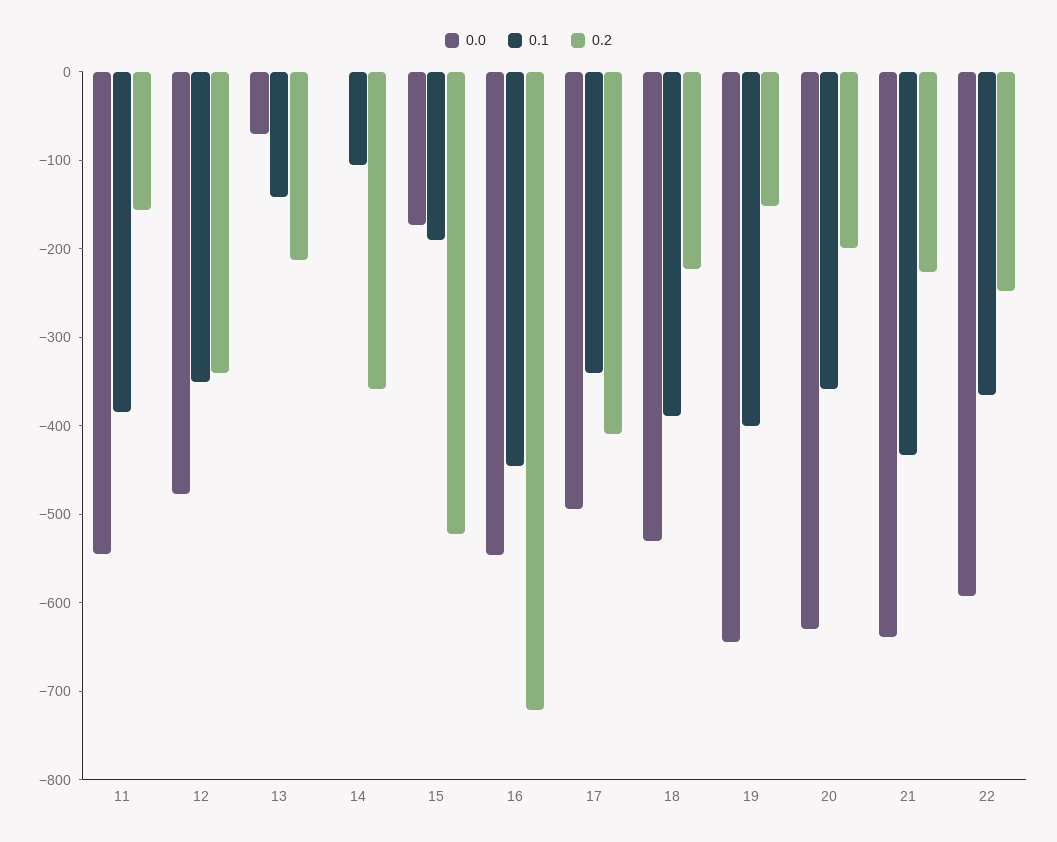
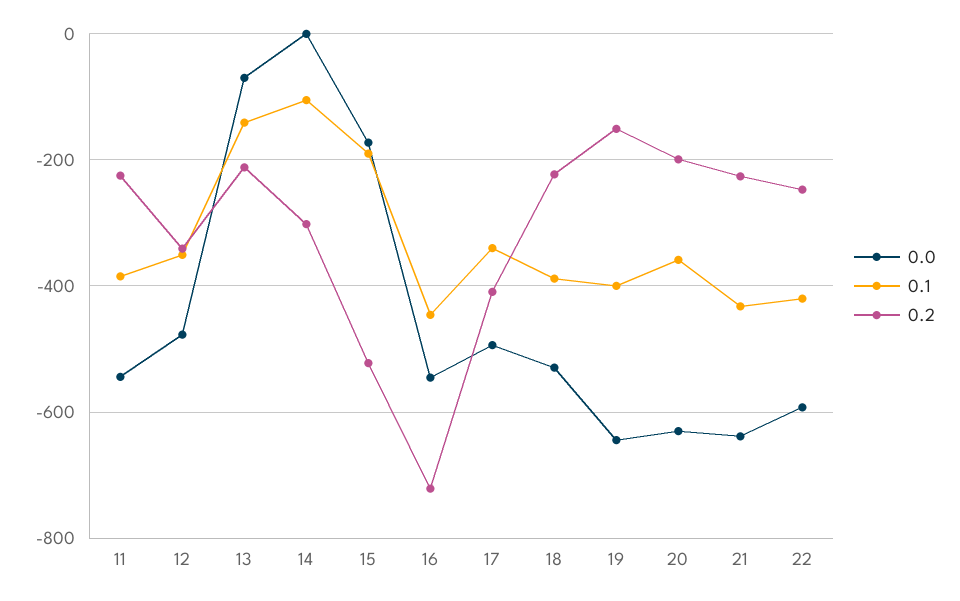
  {
    "0.0": {
      "11": -540,
      "12": -480,
      "13": -80,
      "14": 0,
      "15": -180,
      "16": -540,
      "17": -500,
      "18": -520,
      "19": -640,
      "20": -620,
      "21": -640,
      "22": -600
    },
    "0.1": {
      "11": -380,
      "12": -360,
      "13": -140,
      "14": -100,
      "15": -200,
      "16": -440,
      "17": -340,
      "18": -380,
      "19": -400,
      "20": -360,
      "21": -440,
-     "22": -360
+     "22": -420
    },
    "0.2": {
-     "11": -160,
+     "11": -220,
      "12": -340,
      "13": -220,
-     "14": -360,
+     "14": -300,
      "15": -520,
      "16": -720,
      "17": -400,
      "18": -220,
      "19": -160,
      "20": -200,
      "21": -220,
      "22": -240
    }
  }

